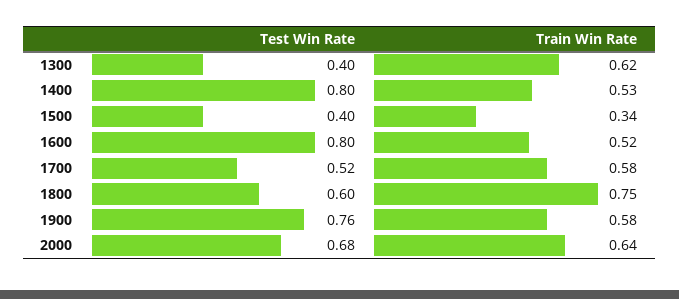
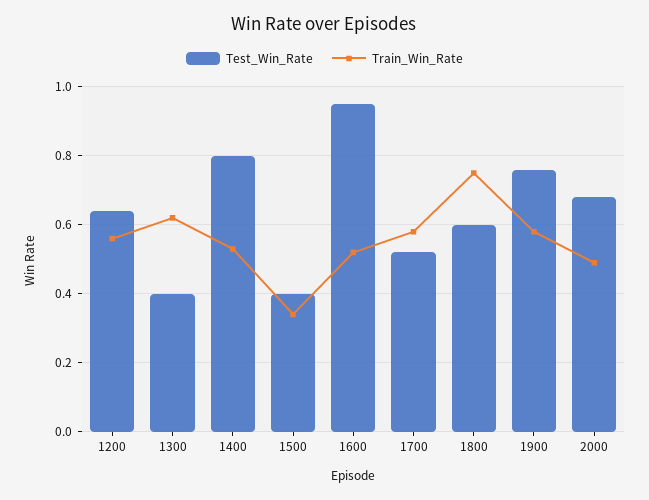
  {
    "Test Win Rate": {
      "1300": 0.4,
      "1400": 0.8,
      "1500": 0.4,
-     "1600": 0.8,
+     "1600": 0.95,
      "1700": 0.52,
      "1800": 0.6,
      "1900": 0.76,
-     "2000": 0.68
+     "2000": 0.68,
+     "1200": 0.65
    },
    "Train Win Rate": {
      "1300": 0.62,
      "1400": 0.53,
      "1500": 0.34,
      "1600": 0.52,
      "1700": 0.58,
      "1800": 0.75,
      "1900": 0.58,
-     "2000": 0.64
+     "2000": 0.5,
+     "1200": 0.55
    }
  }

